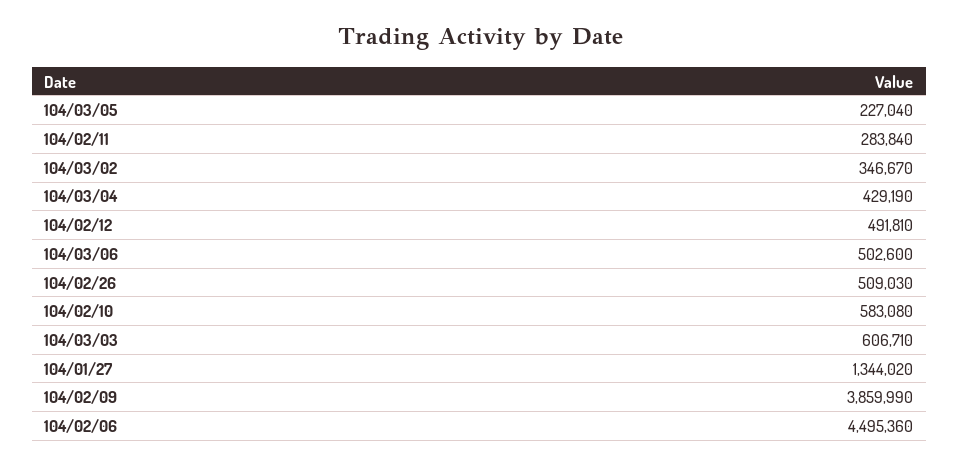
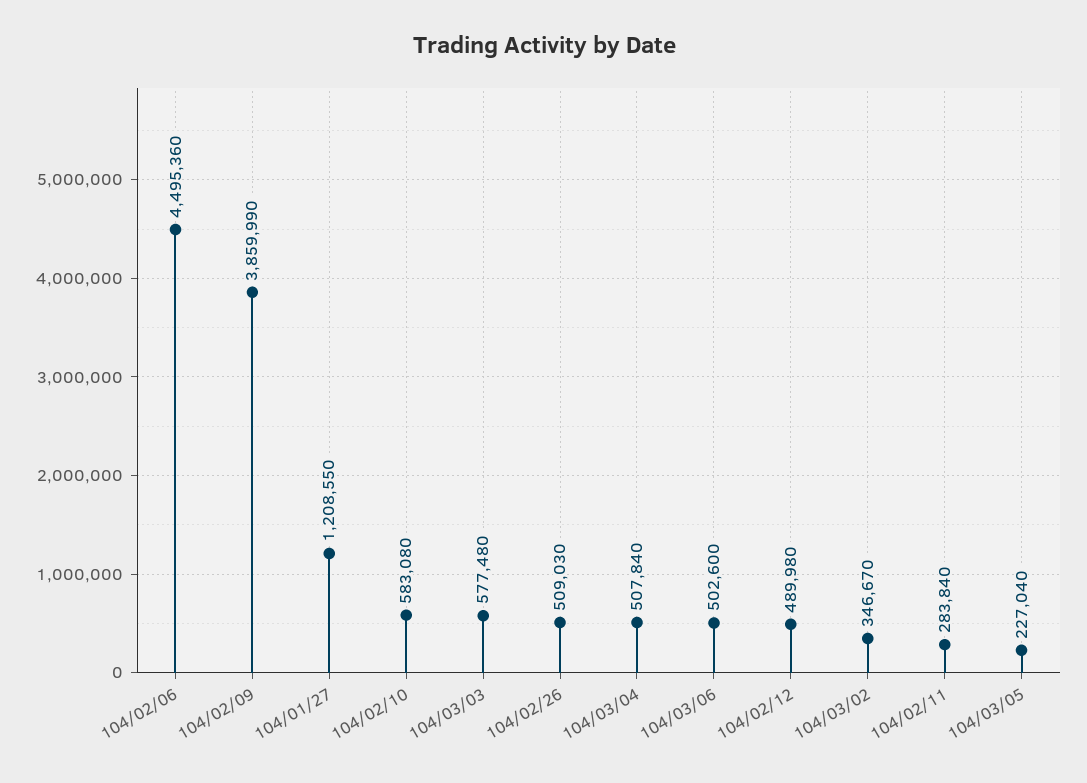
  {
    "104/03/05": 227040,
    "104/02/11": 283840,
    "104/03/02": 346670,
-   "104/03/04": 429190,
+   "104/03/04": 507840,
-   "104/02/12": 491810,
+   "104/02/12": 489980,
    "104/03/06": 502600,
    "104/02/26": 509030,
    "104/02/10": 583080,
-   "104/03/03": 606710,
+   "104/03/03": 577480,
-   "104/01/27": 1344020,
+   "104/01/27": 1208550,
    "104/02/09": 3859990,
    "104/02/06": 4495360
  }

